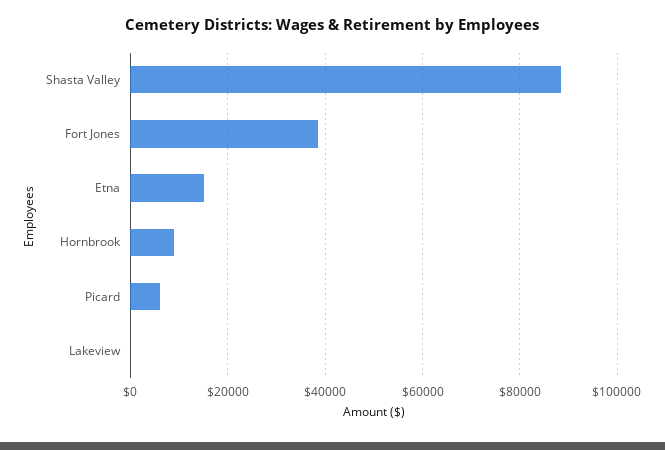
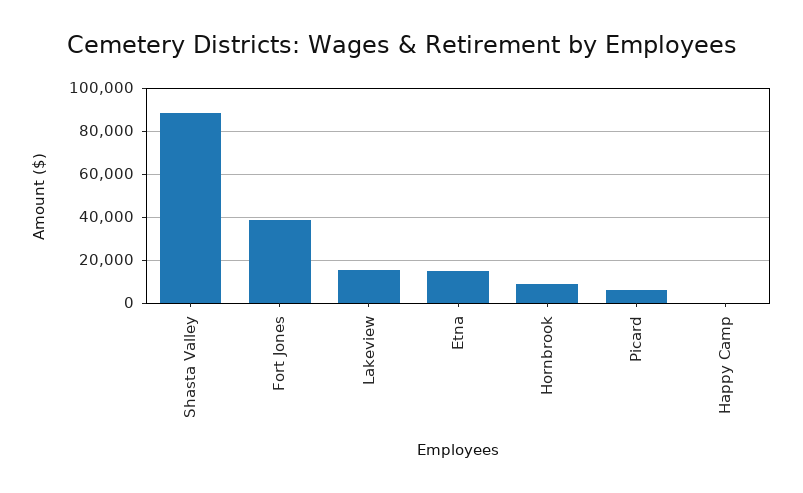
  {
    "Shasta Valley": 88000,
    "Fort Jones": 38000,
    "Etna": 16000,
    "Hornbrook": 8000,
    "Picard": 6000,
-   "Lakeview": 0
+   "Lakeview": 15000,
+   "Happy Camp": 0
  }

